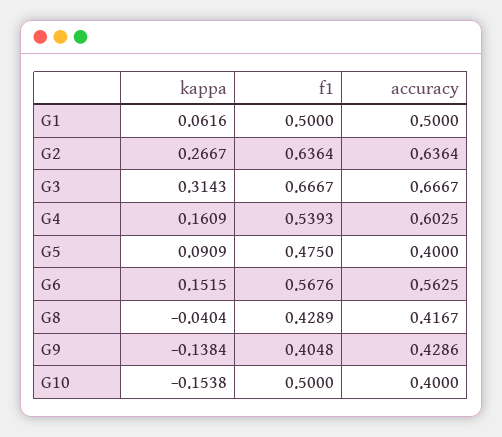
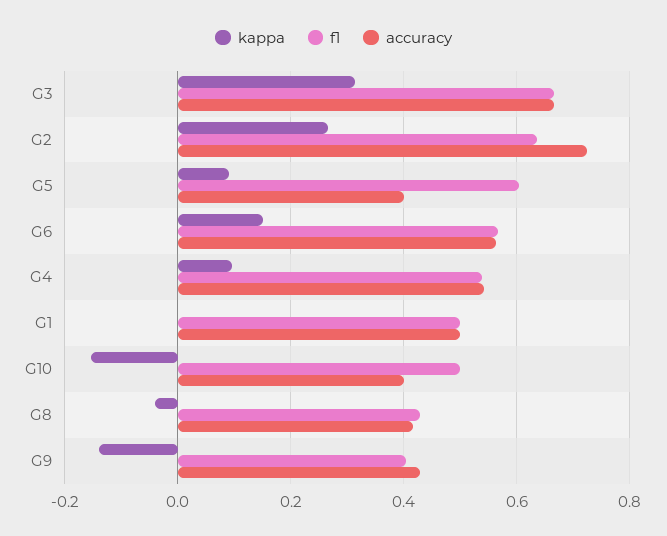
  {
    "kappa": {
-     "G1": 0.0616,
+     "G1": 0,
      "G2": 0.2667,
      "G3": 0.3143,
-     "G4": 0.1609,
+     "G4": 0.1,
      "G5": 0.0909,
      "G6": 0.1515,
      "G8": -0.0404,
      "G9": -0.1384,
      "G10": -0.1538
    },
    "f1": {
      "G1": 0.5,
      "G2": 0.6364,
      "G3": 0.6667,
      "G4": 0.5393,
-     "G5": 0.475,
+     "G5": 0.6,
      "G6": 0.5676,
      "G8": 0.4289,
      "G9": 0.4048,
      "G10": 0.5
    },
    "accuracy": {
      "G1": 0.5,
-     "G2": 0.6364,
+     "G2": 0.72,
      "G3": 0.6667,
-     "G4": 0.6025,
+     "G4": 0.54,
      "G5": 0.4,
      "G6": 0.5625,
      "G8": 0.4167,
      "G9": 0.4286,
      "G10": 0.4
    }
  }

